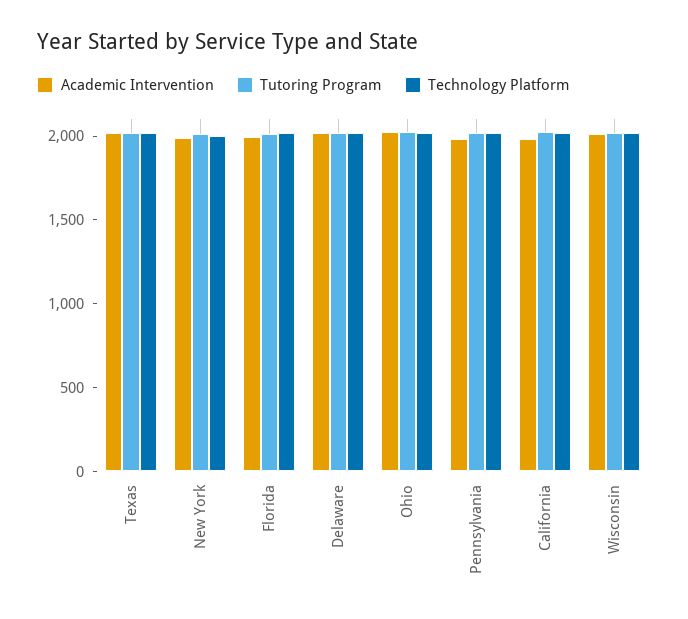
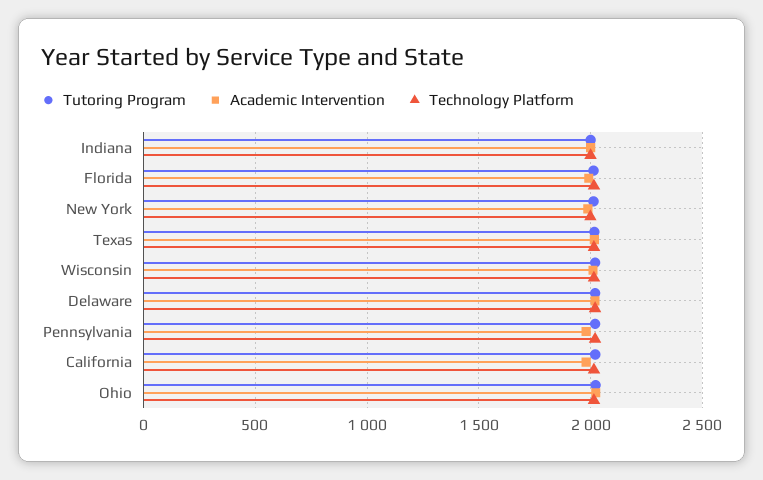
  {
    "Academic Intervention": {
      "Texas": 2000,
      "New York": 2000,
      "Florida": 2000,
      "Delaware": 2000,
      "Ohio": 2000,
      "Pennsylvania": 2000,
      "California": 2000,
-     "Wisconsin": 2000
+     "Wisconsin": 2000,
+     "Indiana": 2000
    },
    "Tutoring Program": {
      "Texas": 2000,
      "New York": 2000,
      "Florida": 2000,
      "Delaware": 2000,
      "Ohio": 2000,
      "Pennsylvania": 2000,
      "California": 2000,
-     "Wisconsin": 2000
+     "Wisconsin": 2000,
+     "Indiana": 2000
    },
    "Technology Platform": {
      "Texas": 2000,
      "New York": 2000,
      "Florida": 2000,
      "Delaware": 2000,
      "Ohio": 2000,
      "Pennsylvania": 2000,
      "California": 2000,
-     "Wisconsin": 2000
+     "Wisconsin": 2000,
+     "Indiana": 2000
    }
  }

